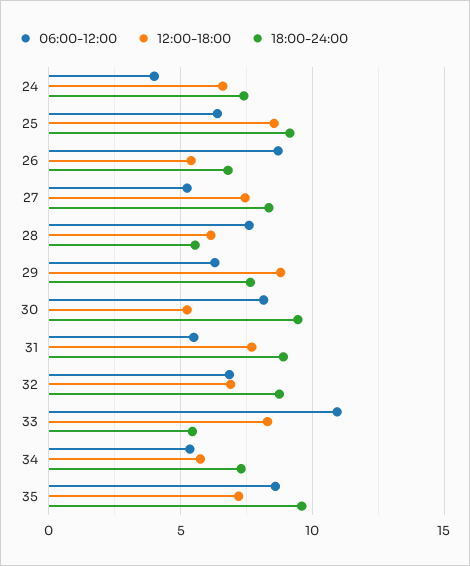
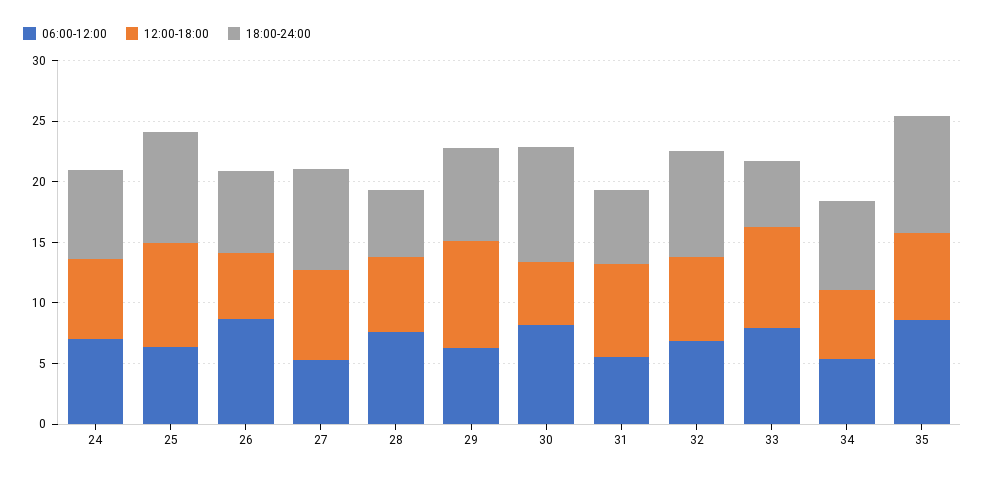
  {
    "06:00-12:00": {
-     "24": 4,
+     "24": 7,
      "25": 6.5,
      "26": 8.5,
      "27": 5.5,
      "28": 7.5,
      "29": 6.5,
      "30": 8,
      "31": 5.5,
      "32": 7,
-     "33": 11,
+     "33": 8,
      "34": 5.5,
      "35": 8.5
    },
    "12:00-18:00": {
      "24": 6.5,
      "25": 8.5,
      "26": 5.5,
      "27": 7.5,
      "28": 6,
      "29": 9,
      "30": 5.5,
      "31": 7.5,
      "32": 7,
      "33": 8.5,
      "34": 6,
      "35": 7
    },
    "18:00-24:00": {
      "24": 7.5,
      "25": 9,
      "26": 7,
      "27": 8.5,
      "28": 5.5,
      "29": 7.5,
      "30": 9.5,
-     "31": 9,
+     "31": 6,
      "32": 9,
      "33": 5.5,
      "34": 7.5,
      "35": 9.5
    }
  }

